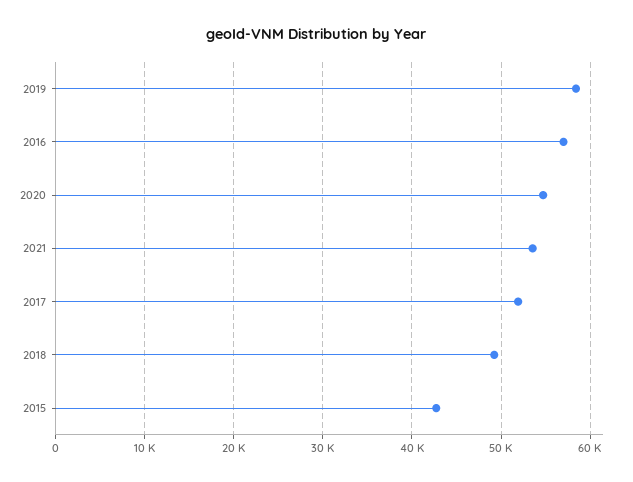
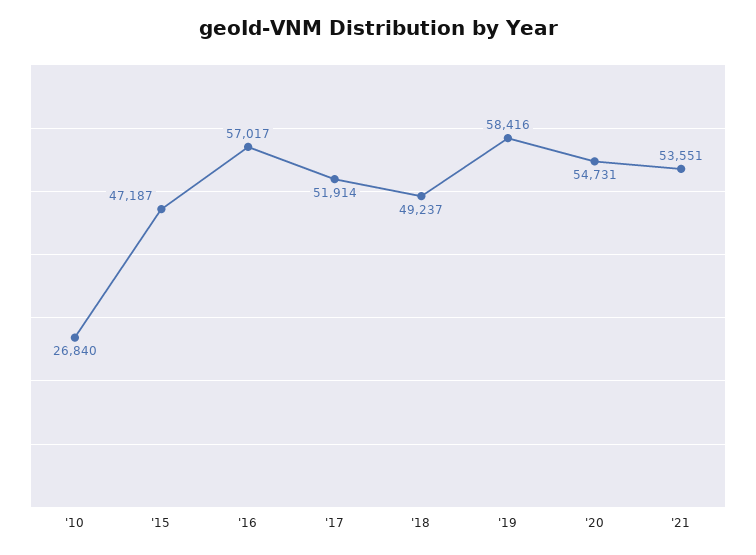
  {
    "2019": 58416,
    "2016": 57017,
    "2020": 54731,
    "2021": 53551,
    "2017": 51914,
    "2018": 49237,
-   "2015": 43000
+   "2015": 47187,
+   "'10": 26840
  }

